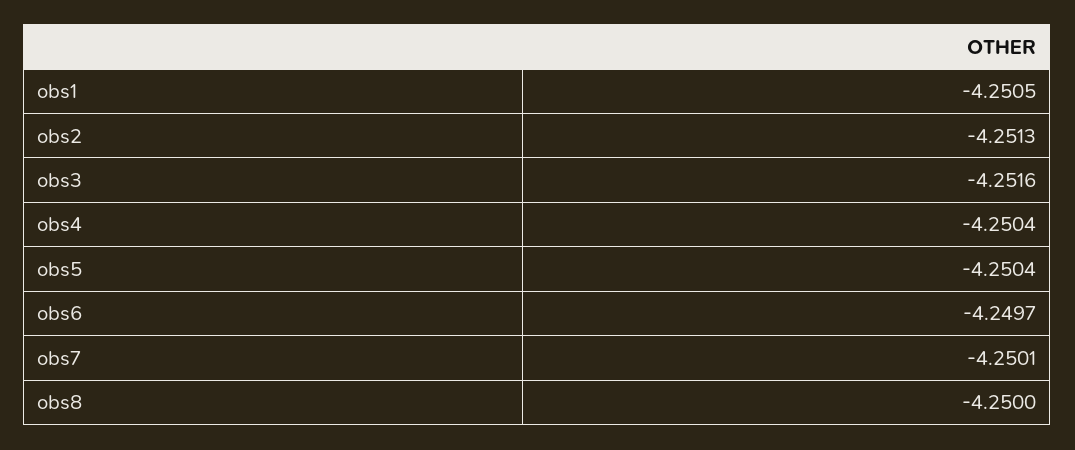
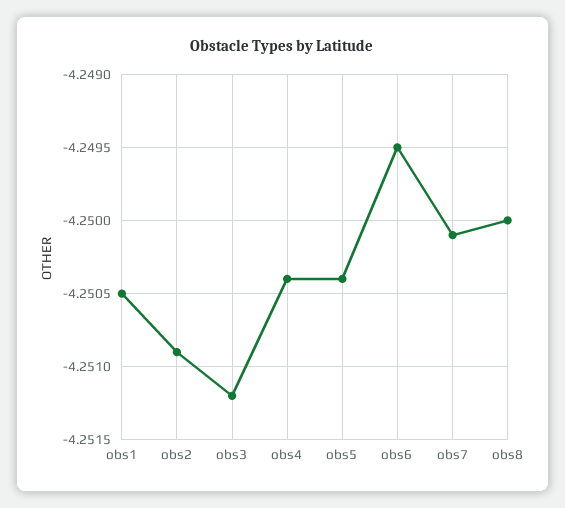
  {
    "obs1": -4.2505,
-   "obs2": -4.2513,
+   "obs2": -4.2509,
-   "obs3": -4.2516,
+   "obs3": -4.2512,
    "obs4": -4.2504,
    "obs5": -4.2504,
-   "obs6": -4.2497,
+   "obs6": -4.2495,
    "obs7": -4.2501,
    "obs8": -4.25
  }

